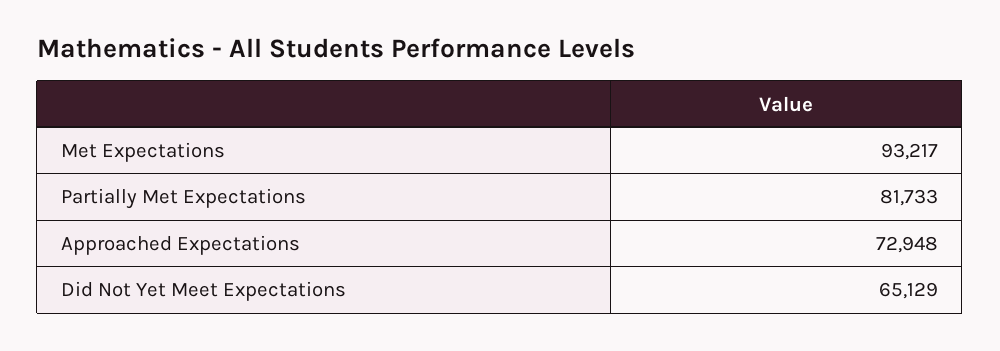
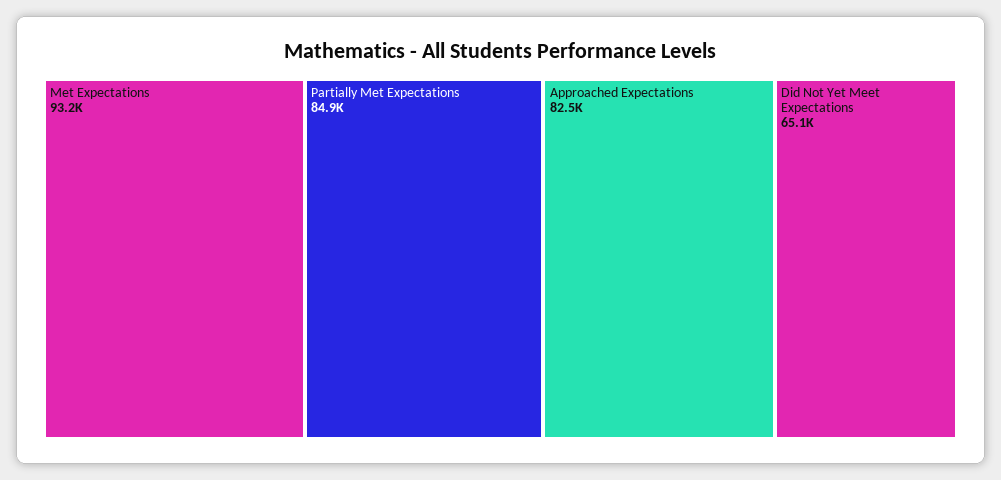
  {
    "Met Expectations": 93217,
-   "Partially Met Expectations": 81733,
+   "Partially Met Expectations": 84900,
-   "Approached Expectations": 72948,
+   "Approached Expectations": 82500,
    "Did Not Yet Meet Expectations": 65129
  }

